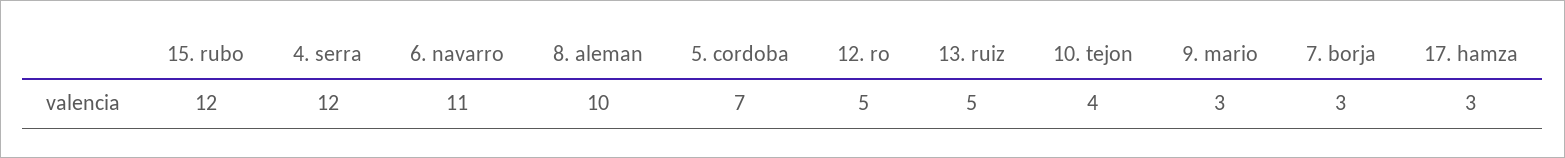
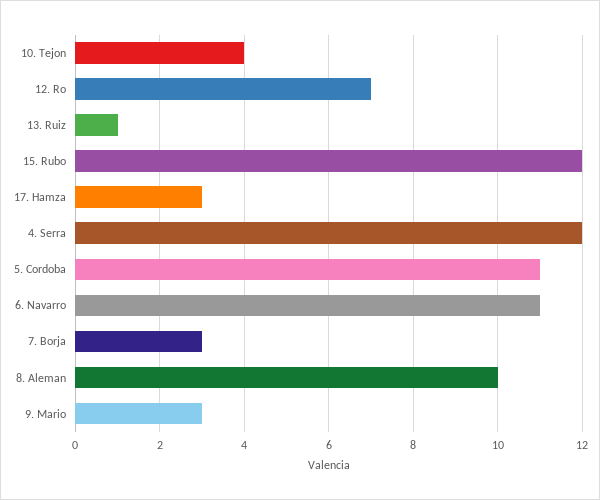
  {
    "15. rubo": 12,
    "4. serra": 12,
    "6. navarro": 11,
    "8. aleman": 10,
-   "5. cordoba": 7,
+   "5. cordoba": 11,
-   "12. ro": 5,
+   "12. ro": 7,
-   "13. ruiz": 5,
+   "13. ruiz": 1,
    "10. tejon": 4,
    "9. mario": 3,
    "7. borja": 3,
    "17. hamza": 3
  }

